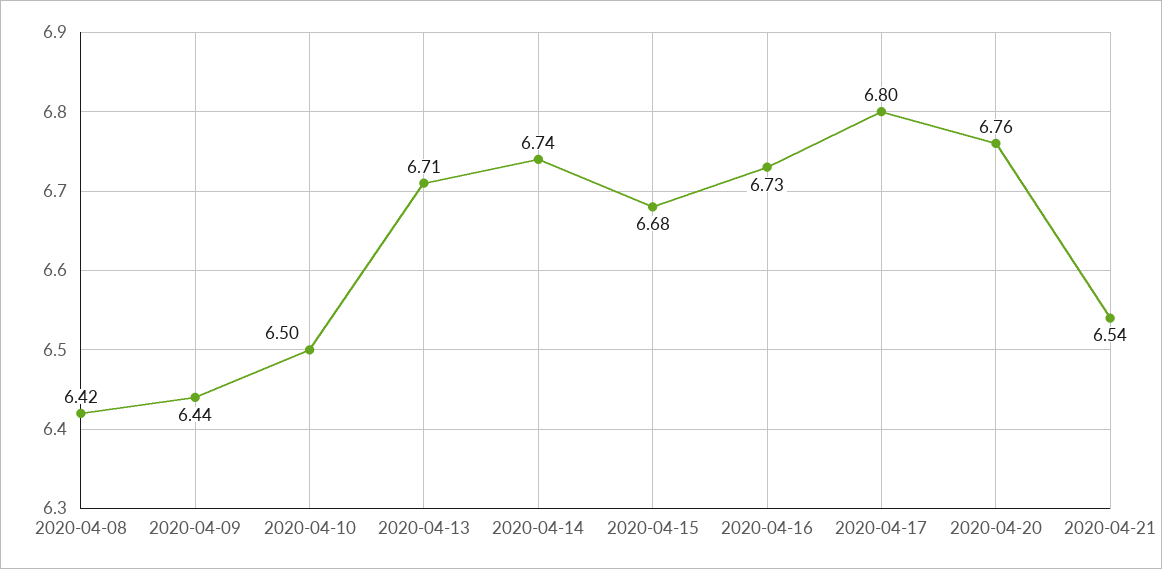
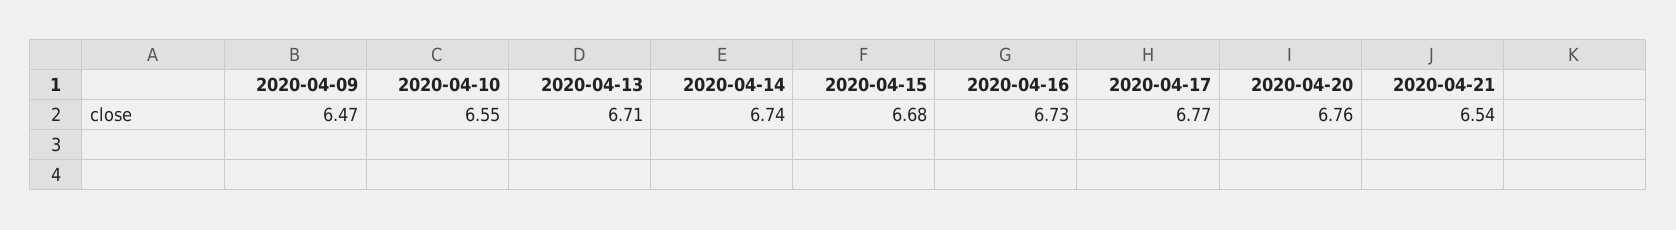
  {
-   "2020-04-08": 6.42,
-   "2020-04-09": 6.44,
+   "2020-04-09": 6.47,
-   "2020-04-10": 6.5,
+   "2020-04-10": 6.55,
    "2020-04-13": 6.71,
    "2020-04-14": 6.74,
    "2020-04-15": 6.68,
    "2020-04-16": 6.73,
-   "2020-04-17": 6.8,
+   "2020-04-17": 6.77,
    "2020-04-20": 6.76,
    "2020-04-21": 6.54
  }

